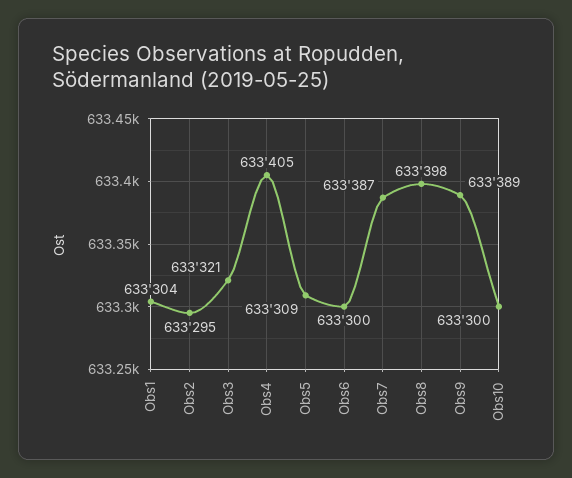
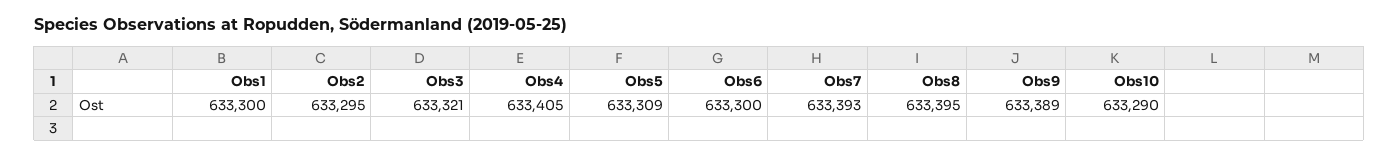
  {
-   "Obs1": 633304,
+   "Obs1": 633300,
    "Obs2": 633295,
    "Obs3": 633321,
    "Obs4": 633405,
    "Obs5": 633309,
    "Obs6": 633300,
-   "Obs7": 633387,
+   "Obs7": 633393,
-   "Obs8": 633398,
+   "Obs8": 633395,
    "Obs9": 633389,
-   "Obs10": 633300
+   "Obs10": 633290
  }

